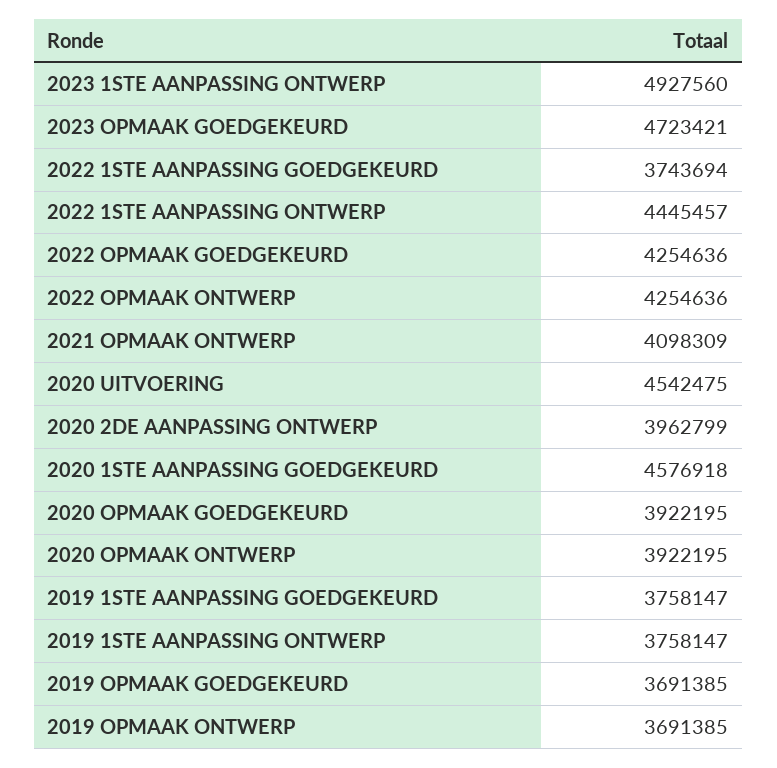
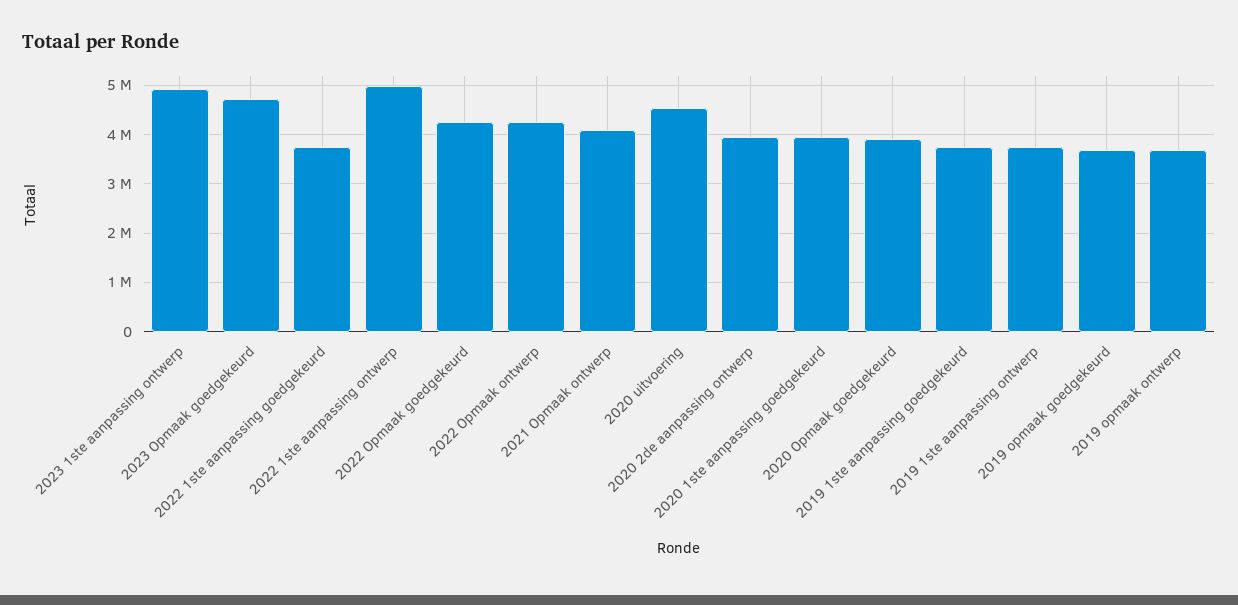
  {
    "2023 1STE AANPASSING ONTWERP": 4927560,
    "2023 OPMAAK GOEDGEKEURD": 4723421,
    "2022 1STE AANPASSING GOEDGEKEURD": 3743694,
-   "2022 1STE AANPASSING ONTWERP": 4445457,
+   "2022 1STE AANPASSING ONTWERP": 5000000,
    "2022 OPMAAK GOEDGEKEURD": 4254636,
    "2022 OPMAAK ONTWERP": 4254636,
    "2021 OPMAAK ONTWERP": 4098309,
    "2020 UITVOERING": 4542475,
    "2020 2DE AANPASSING ONTWERP": 3962799,
-   "2020 1STE AANPASSING GOEDGEKEURD": 4576918,
+   "2020 1STE AANPASSING GOEDGEKEURD": 4000000,
    "2020 OPMAAK GOEDGEKEURD": 3922195,
-   "2020 OPMAAK ONTWERP": 3922195,
    "2019 1STE AANPASSING GOEDGEKEURD": 3758147,
    "2019 1STE AANPASSING ONTWERP": 3758147,
    "2019 OPMAAK GOEDGEKEURD": 3691385,
    "2019 OPMAAK ONTWERP": 3691385
  }

